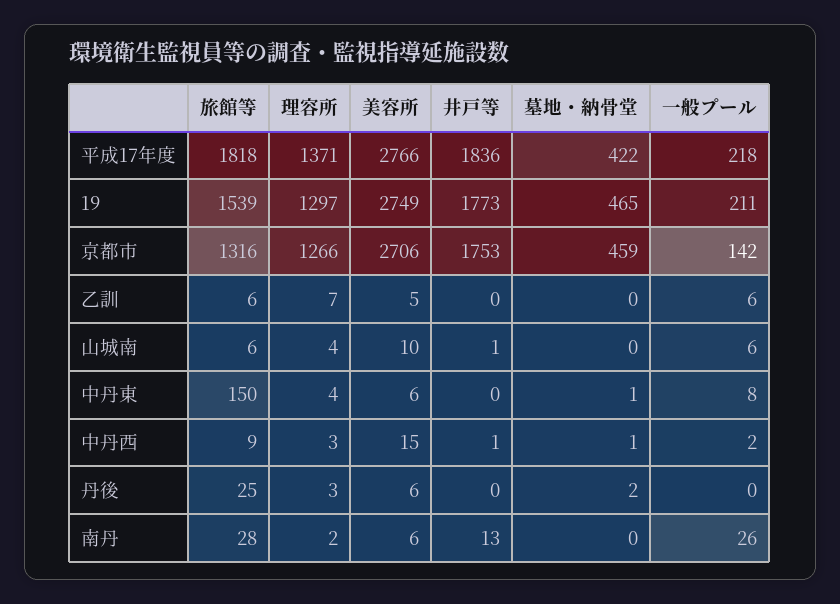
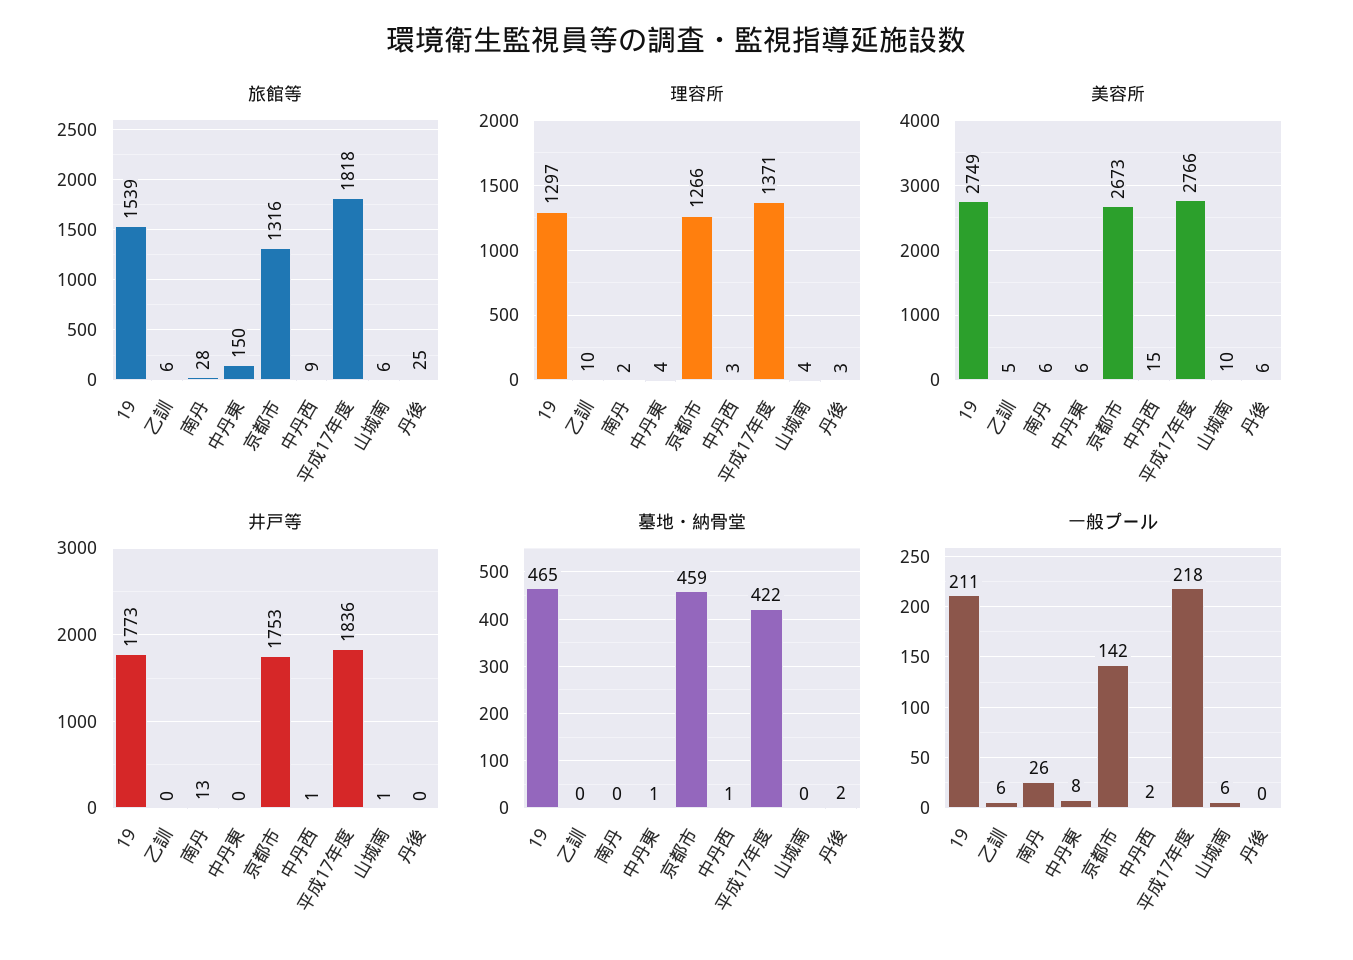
  {
    "旅館等": {
      "平成17年度": 1818,
      "19": 1539,
      "京都市": 1316,
      "乙訓": 6,
      "山城南": 6,
      "中丹東": 150,
      "中丹西": 9,
      "丹後": 25,
      "南丹": 28
    },
    "理容所": {
      "平成17年度": 1371,
      "19": 1297,
      "京都市": 1266,
-     "乙訓": 7,
+     "乙訓": 10,
      "山城南": 4,
      "中丹東": 4,
      "中丹西": 3,
      "丹後": 3,
      "南丹": 2
    },
    "美容所": {
      "平成17年度": 2766,
      "19": 2749,
-     "京都市": 2706,
+     "京都市": 2673,
      "乙訓": 5,
      "山城南": 10,
      "中丹東": 6,
      "中丹西": 15,
      "丹後": 6,
      "南丹": 6
    },
    "井戸等": {
      "平成17年度": 1836,
      "19": 1773,
      "京都市": 1753,
      "乙訓": 0,
      "山城南": 1,
      "中丹東": 0,
      "中丹西": 1,
      "丹後": 0,
      "南丹": 13
    },
    "墓地・納骨堂": {
      "平成17年度": 422,
      "19": 465,
      "京都市": 459,
      "乙訓": 0,
      "山城南": 0,
      "中丹東": 1,
      "中丹西": 1,
      "丹後": 2,
      "南丹": 0
    },
    "一般プール": {
      "平成17年度": 218,
      "19": 211,
      "京都市": 142,
      "乙訓": 6,
      "山城南": 6,
      "中丹東": 8,
      "中丹西": 2,
      "丹後": 0,
      "南丹": 26
    }
  }

